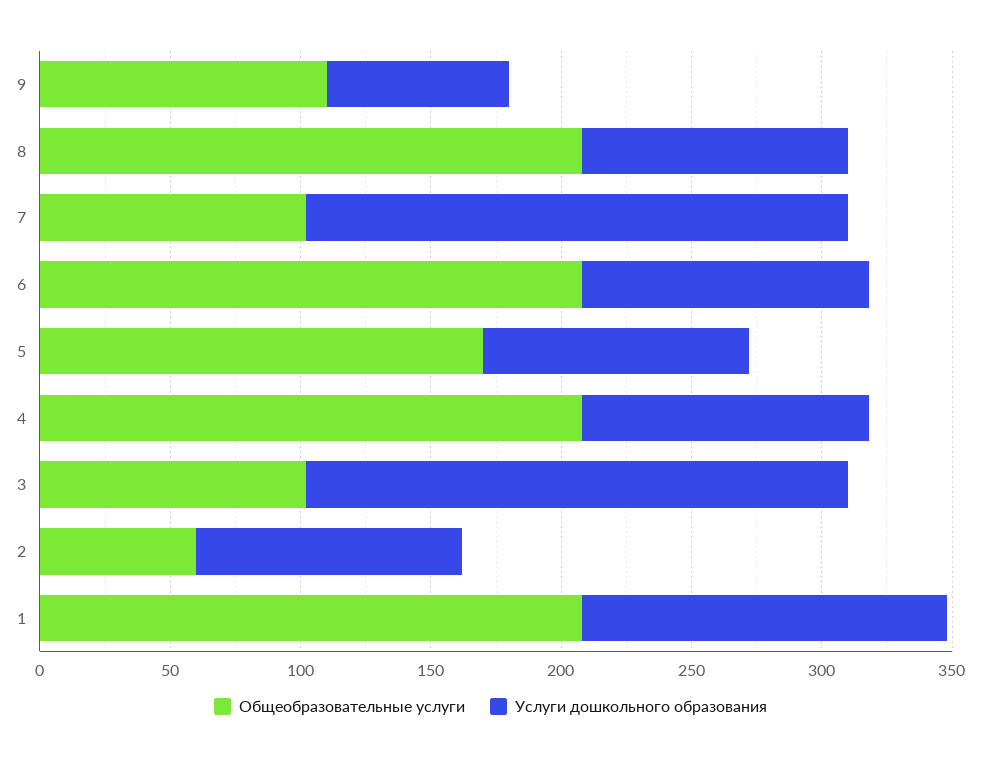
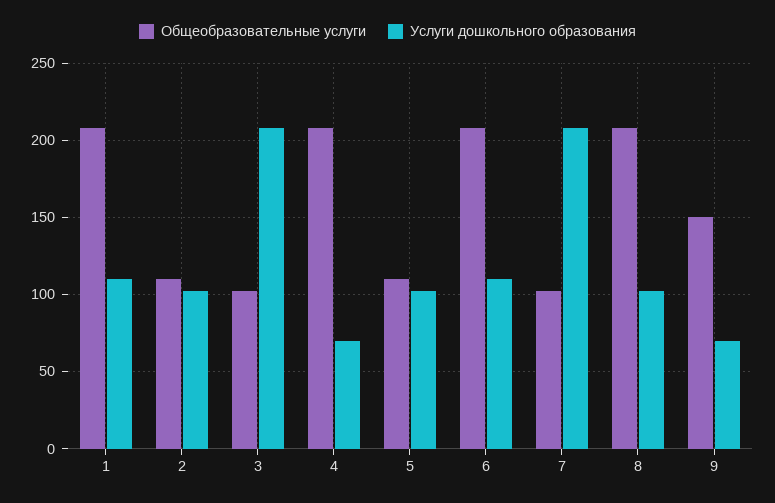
  {
    "Общеобразовательные услуги": {
-     "9": 110,
+     "9": 150,
      "8": 210,
      "7": 100,
      "6": 210,
-     "5": 170,
+     "5": 110,
      "4": 210,
      "3": 100,
-     "2": 60,
+     "2": 110,
      "1": 210
    },
    "Услуги дошкольного образования": {
      "9": 70,
      "8": 100,
      "7": 210,
      "6": 110,
      "5": 100,
-     "4": 110,
+     "4": 70,
      "3": 210,
      "2": 100,
-     "1": 140
+     "1": 110
    }
  }

